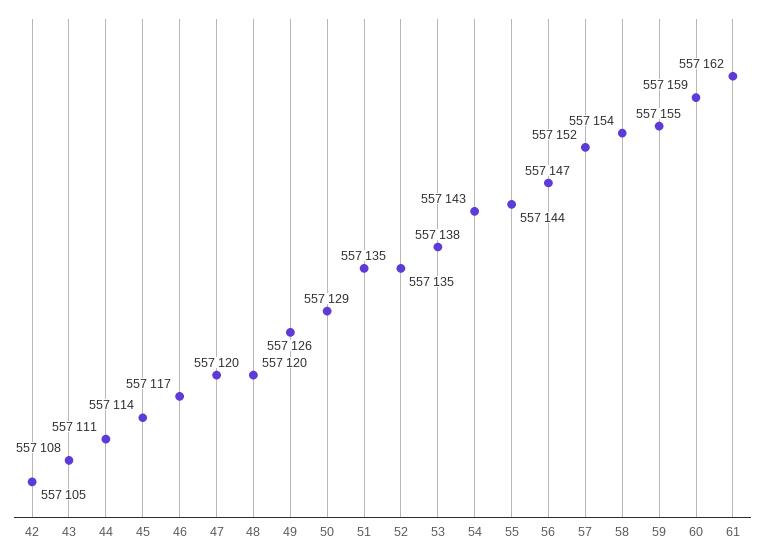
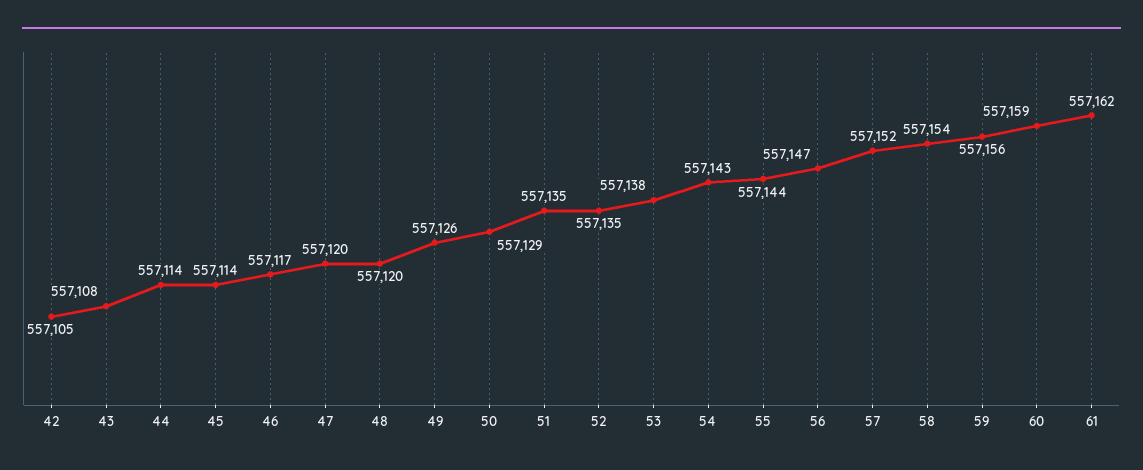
  {
    "42": 557105,
    "43": 557108,
-   "44": 557111,
+   "44": 557114,
    "45": 557114,
    "46": 557117,
    "47": 557120,
    "48": 557120,
    "49": 557126,
    "50": 557129,
    "51": 557135,
    "52": 557135,
    "53": 557138,
    "54": 557143,
    "55": 557144,
    "56": 557147,
    "57": 557152,
    "58": 557154,
-   "59": 557155,
+   "59": 557156,
    "60": 557159,
    "61": 557162
  }

